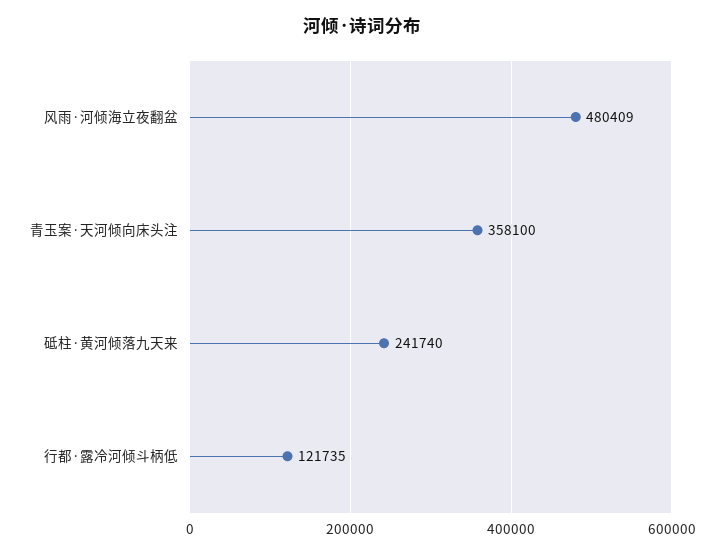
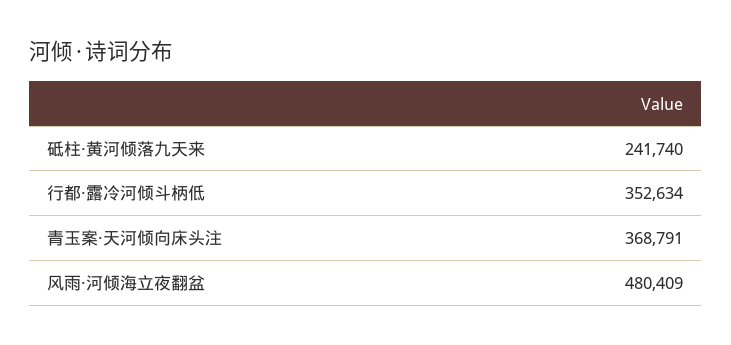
  {
    "风雨·河倾海立夜翻盆": 480409,
-   "青玉案·天河倾向床头注": 358100,
+   "青玉案·天河倾向床头注": 368791,
    "砥柱·黄河倾落九天来": 241740,
-   "行都·露冷河倾斗柄低": 121735
+   "行都·露冷河倾斗柄低": 352634
  }

